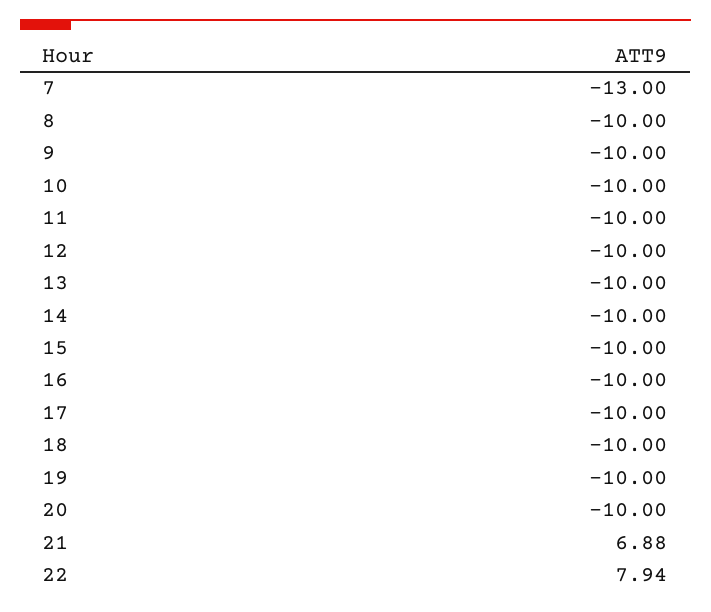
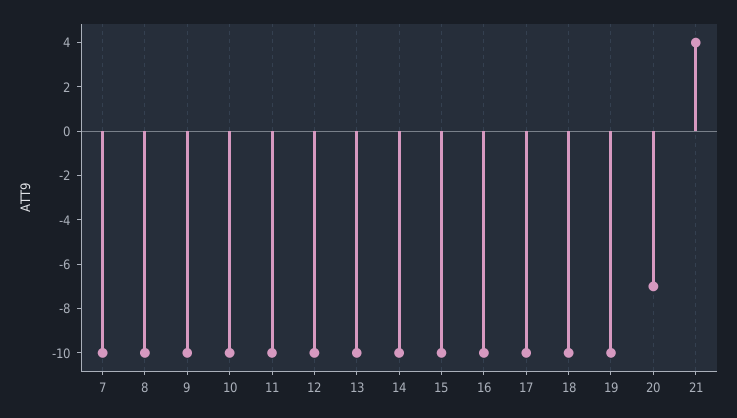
  {
-   "7": -13,
+   "7": -10,
    "8": -10,
    "9": -10,
    "10": -10,
    "11": -10,
    "12": -10,
    "13": -10,
    "14": -10,
    "15": -10,
    "16": -10,
    "17": -10,
    "18": -10,
    "19": -10,
-   "20": -10,
+   "20": -7,
-   "21": 6.88,
+   "21": 4
-   "22": 7.94
  }

